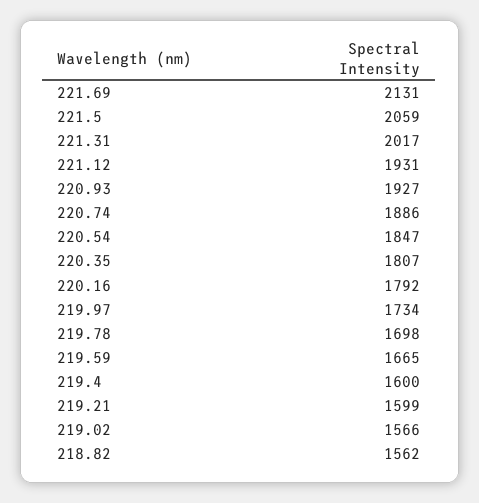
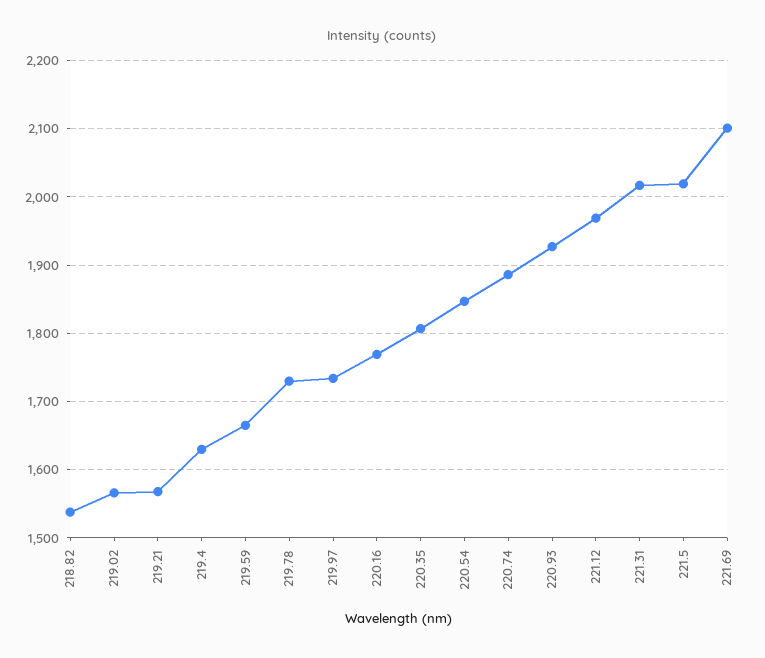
  {
-   "221.69": 2131,
+   "221.69": 2100,
-   "221.5": 2059,
+   "221.5": 2020,
    "221.31": 2017,
-   "221.12": 1931,
+   "221.12": 1970,
    "220.93": 1927,
    "220.74": 1886,
    "220.54": 1847,
    "220.35": 1807,
-   "220.16": 1792,
+   "220.16": 1770,
    "219.97": 1734,
-   "219.78": 1698,
+   "219.78": 1730,
    "219.59": 1665,
-   "219.4": 1600,
+   "219.4": 1630,
-   "219.21": 1599,
+   "219.21": 1570,
    "219.02": 1566,
-   "218.82": 1562
+   "218.82": 1540
  }

